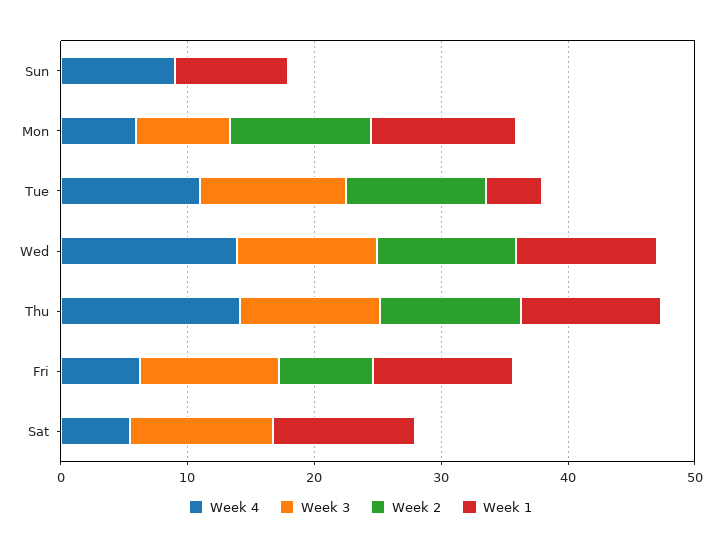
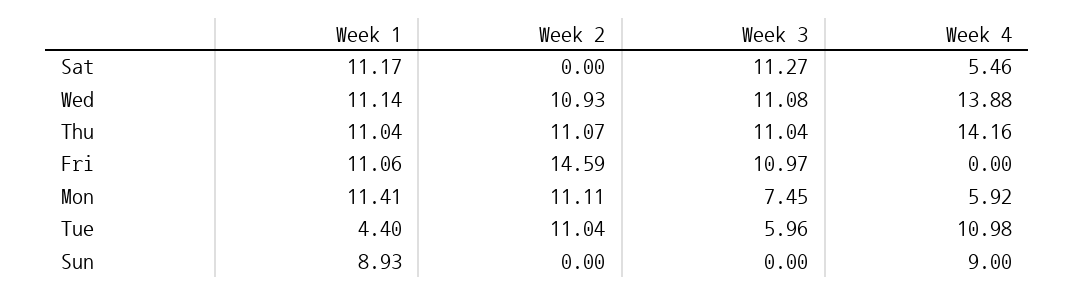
  {
    "Week 4": {
      "Sun": 9,
      "Mon": 5.92,
      "Tue": 10.98,
      "Wed": 13.88,
      "Thu": 14.16,
-     "Fri": 6,
+     "Fri": 0,
      "Sat": 5.46
    },
    "Week 3": {
      "Sun": 0,
      "Mon": 7.45,
-     "Tue": 12,
+     "Tue": 5.96,
      "Wed": 11.08,
      "Thu": 11.04,
      "Fri": 10.97,
      "Sat": 11.27
    },
    "Week 2": {
      "Sun": 0,
      "Mon": 11.11,
      "Tue": 11.04,
      "Wed": 10.93,
      "Thu": 11.07,
-     "Fri": 8,
+     "Fri": 14.59,
      "Sat": 0
    },
    "Week 1": {
      "Sun": 8.93,
      "Mon": 11.41,
      "Tue": 4.4,
      "Wed": 11.14,
      "Thu": 11.04,
      "Fri": 11.06,
      "Sat": 11.17
    }
  }

